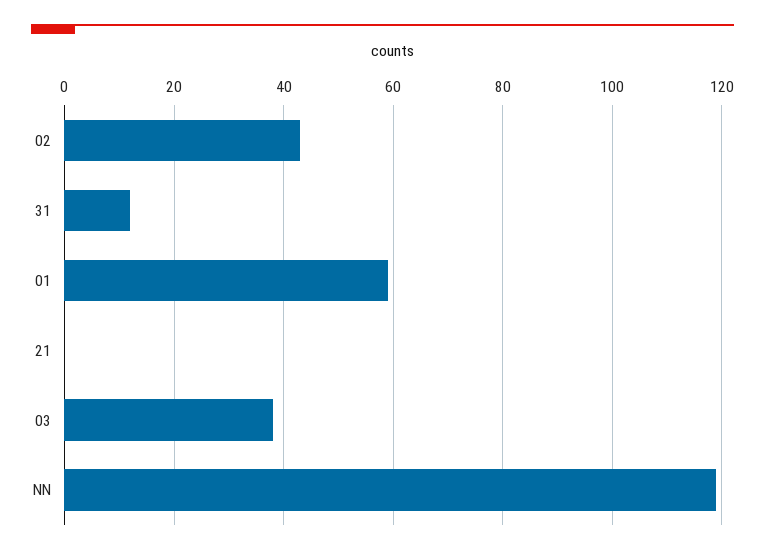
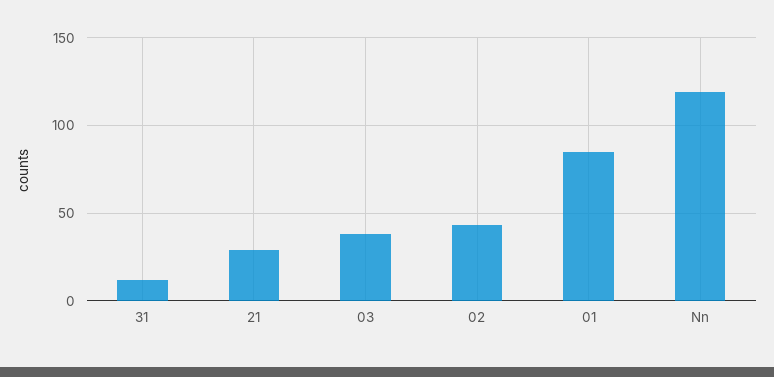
  {
    "02": 45,
    "31": 10,
-   "01": 60,
+   "01": 85,
-   "21": 0,
+   "21": 30,
    "03": 40,
    "NN": 120
  }

